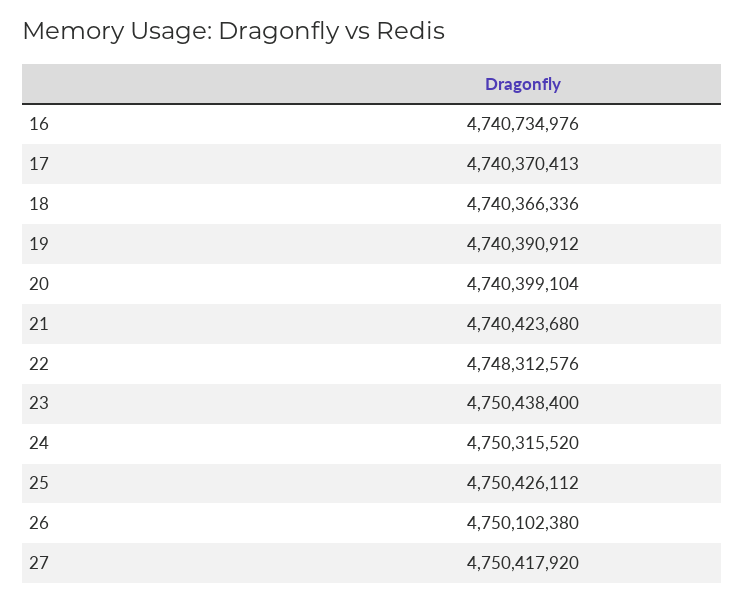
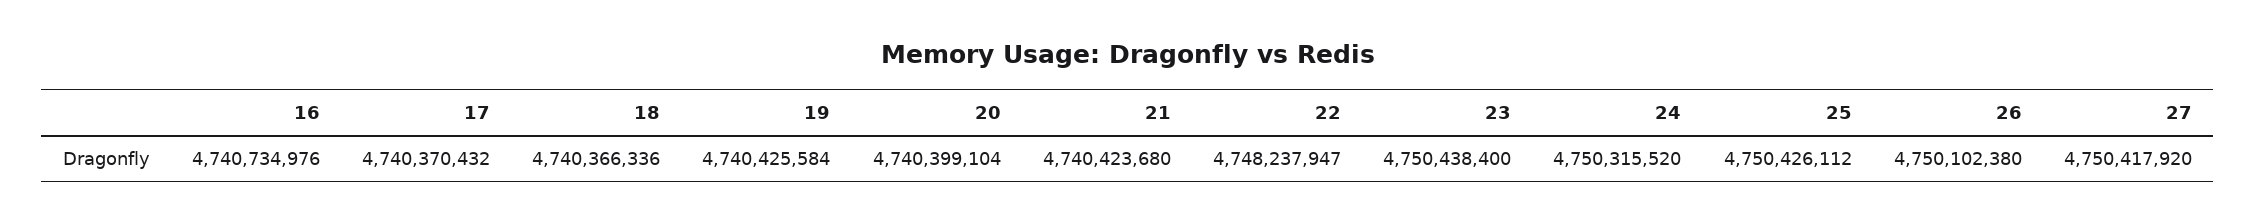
  {
    "16": 4740734976,
-   "17": 4740370413,
+   "17": 4740370432,
    "18": 4740366336,
-   "19": 4740390912,
+   "19": 4740425584,
    "20": 4740399104,
    "21": 4740423680,
-   "22": 4748312576,
+   "22": 4748237947,
    "23": 4750438400,
    "24": 4750315520,
    "25": 4750426112,
    "26": 4750102380,
    "27": 4750417920
  }

